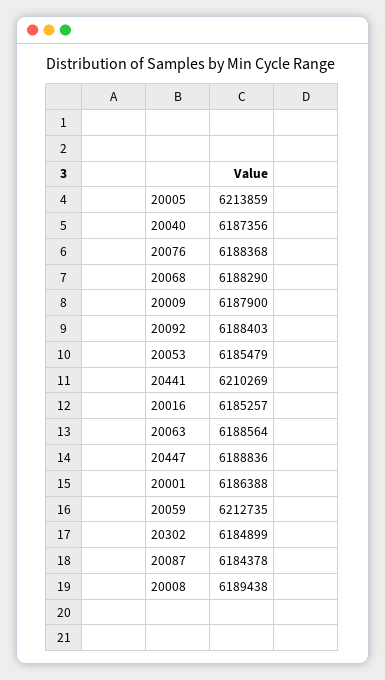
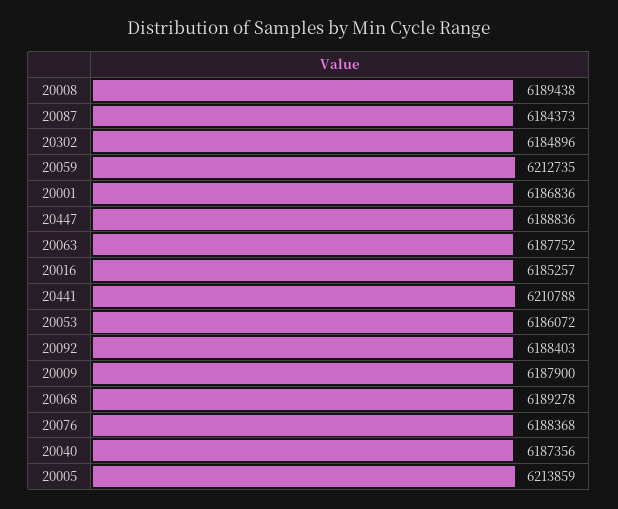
  {
    "20005": 6213859,
    "20040": 6187356,
    "20076": 6188368,
-   "20068": 6188290,
+   "20068": 6189278,
    "20009": 6187900,
    "20092": 6188403,
-   "20053": 6185479,
+   "20053": 6186072,
-   "20441": 6210269,
+   "20441": 6210788,
    "20016": 6185257,
-   "20063": 6188564,
+   "20063": 6187752,
    "20447": 6188836,
-   "20001": 6186388,
+   "20001": 6186836,
    "20059": 6212735,
-   "20302": 6184899,
+   "20302": 6184896,
-   "20087": 6184378,
+   "20087": 6184373,
    "20008": 6189438
  }

